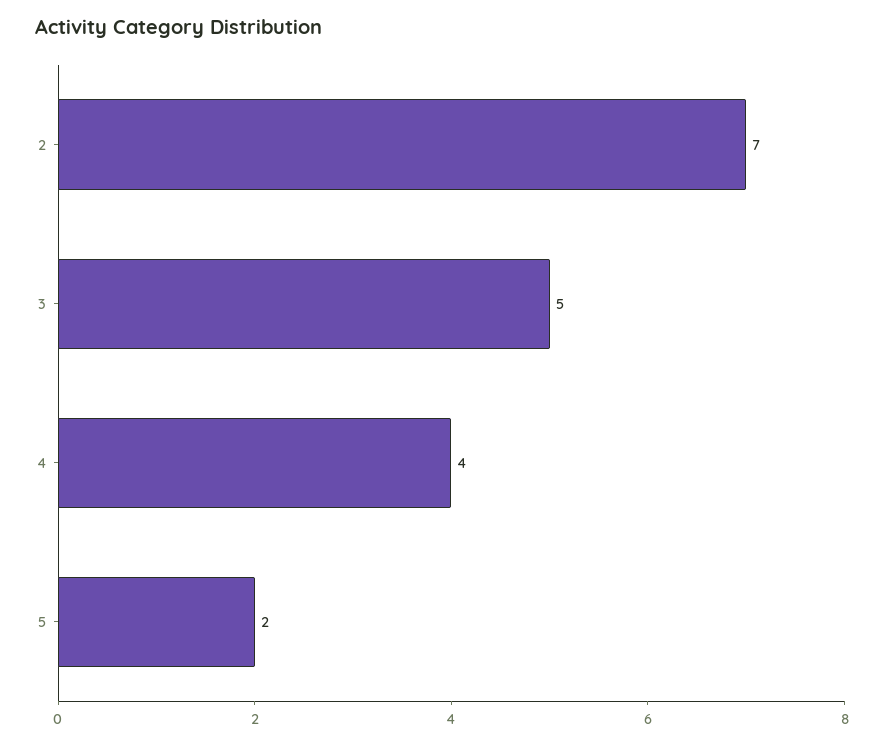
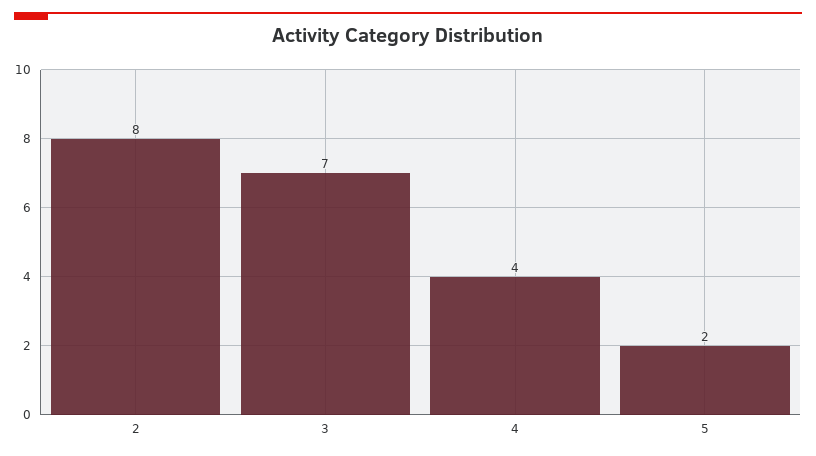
  {
-   "2": 7,
+   "2": 8,
-   "3": 5,
+   "3": 7,
    "4": 4,
    "5": 2
  }

